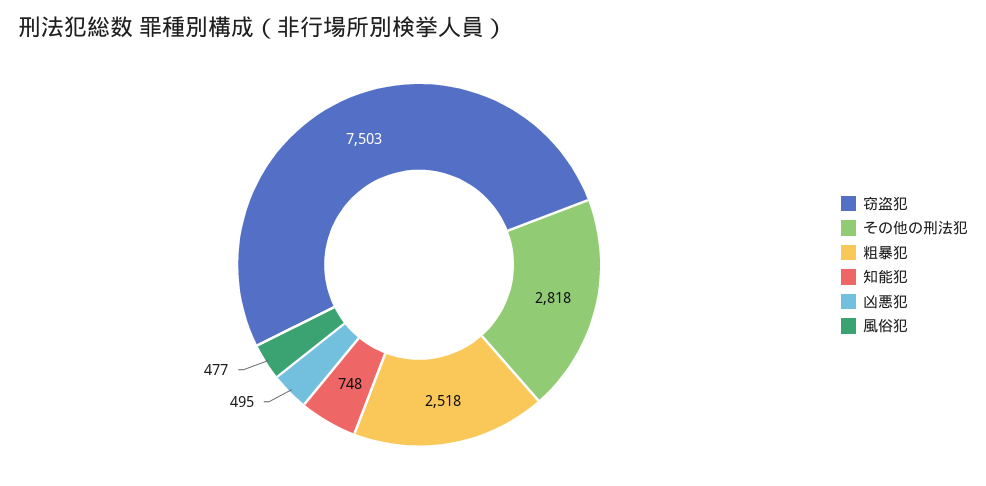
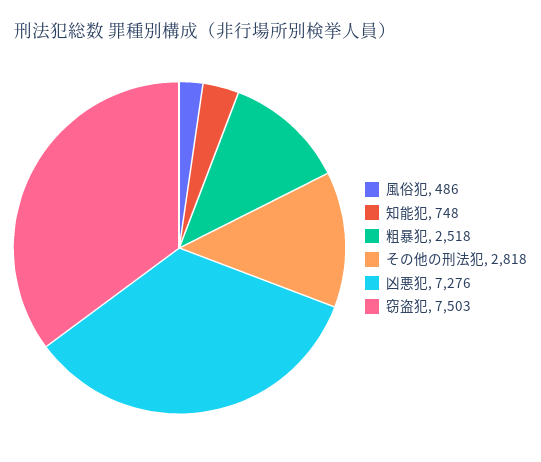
  {
    "窃盗犯": 7503,
    "その他の刑法犯": 2818,
    "粗暴犯": 2518,
    "知能犯": 748,
-   "凶悪犯": 495,
+   "凶悪犯": 7276,
-   "風俗犯": 477
+   "風俗犯": 486
  }

